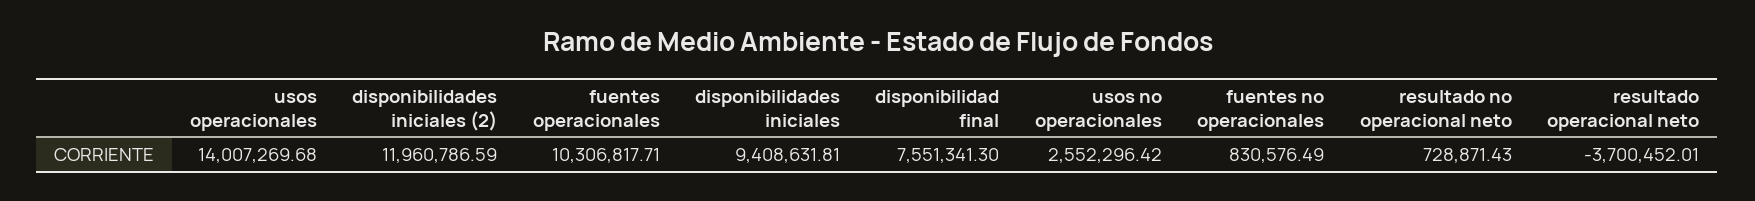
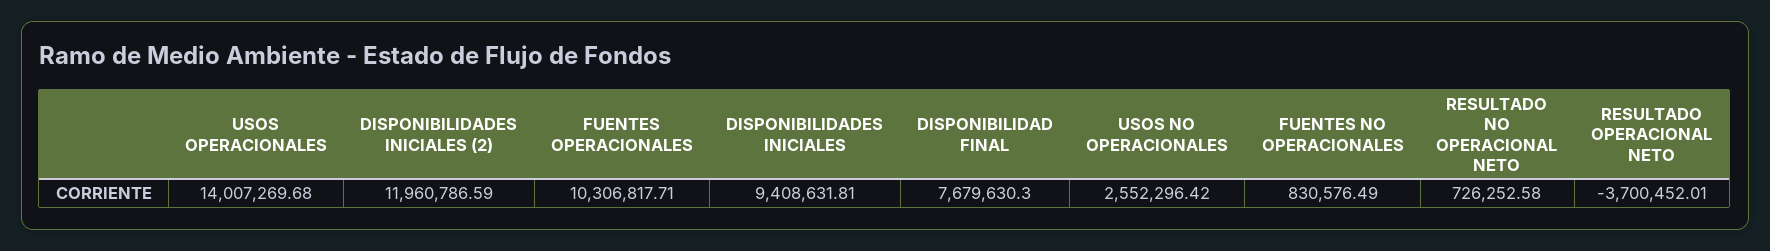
  {
    "usos operacionales": 14007269.68,
    "disponibilidades iniciales (2)": 11960786.59,
    "fuentes operacionales": 10306817.71,
    "disponibilidades iniciales": 9408631.81,
-   "disponibilidad final": 7551341.3,
+   "disponibilidad final": 7679630.3,
    "usos no operacionales": 2552296.42,
    "fuentes no operacionales": 830576.49,
-   "resultado no operacional neto": 728871.43,
+   "resultado no operacional neto": 726252.58,
    "resultado operacional neto": -3700452.01
  }

